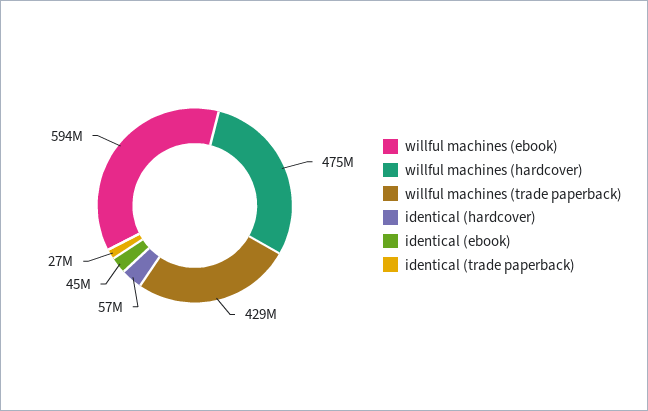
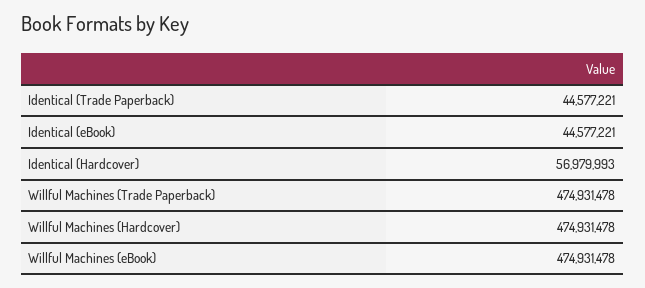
  {
-   "willful machines (ebook)": 594000000,
+   "willful machines (ebook)": 474931478,
    "willful machines (hardcover)": 474931478,
-   "willful machines (trade paperback)": 429000000,
+   "willful machines (trade paperback)": 474931478,
    "identical (hardcover)": 56979993,
    "identical (ebook)": 44577221,
-   "identical (trade paperback)": 27000000
+   "identical (trade paperback)": 44577221
  }

